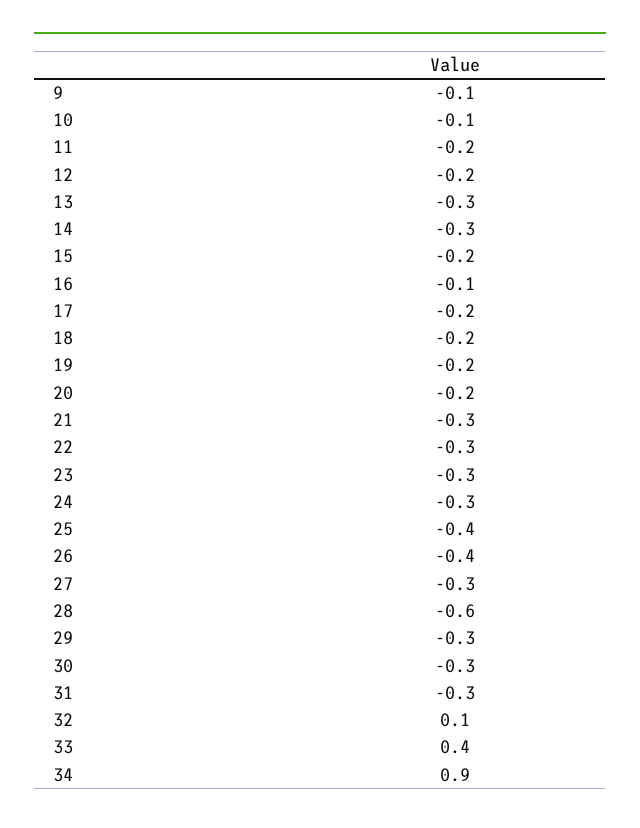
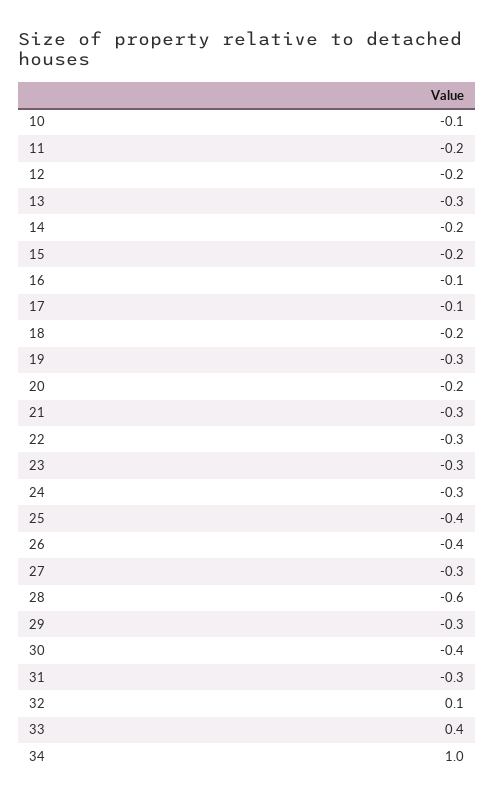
  {
-   "9": -0.1,
    "10": -0.1,
    "11": -0.2,
    "12": -0.2,
    "13": -0.3,
-   "14": -0.3,
+   "14": -0.2,
    "15": -0.2,
    "16": -0.1,
-   "17": -0.2,
+   "17": -0.1,
    "18": -0.2,
-   "19": -0.2,
+   "19": -0.3,
    "20": -0.2,
    "21": -0.3,
    "22": -0.3,
    "23": -0.3,
    "24": -0.3,
    "25": -0.4,
    "26": -0.4,
    "27": -0.3,
    "28": -0.6,
    "29": -0.3,
-   "30": -0.3,
+   "30": -0.4,
    "31": -0.3,
    "32": 0.1,
    "33": 0.4,
-   "34": 0.9
+   "34": 1
  }

